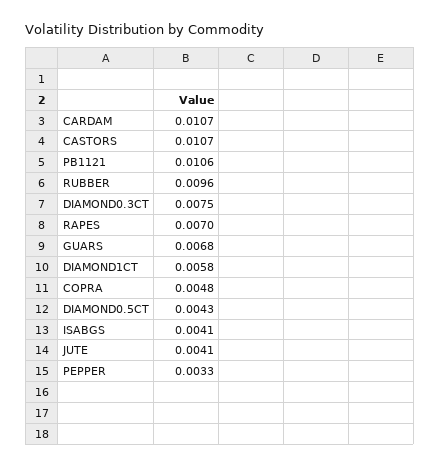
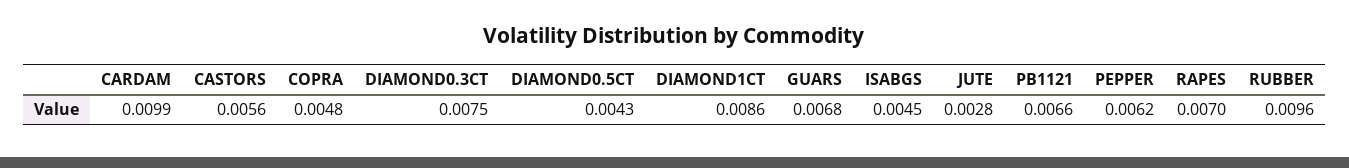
  {
-   "CARDAM": 0.0107,
+   "CARDAM": 0.0099,
-   "CASTORS": 0.0107,
+   "CASTORS": 0.0056,
-   "PB1121": 0.0106,
+   "PB1121": 0.0066,
    "RUBBER": 0.0096,
    "DIAMOND0.3CT": 0.0075,
    "RAPES": 0.007,
    "GUARS": 0.0068,
-   "DIAMOND1CT": 0.0058,
+   "DIAMOND1CT": 0.0086,
    "COPRA": 0.0048,
    "DIAMOND0.5CT": 0.0043,
-   "ISABGS": 0.0041,
+   "ISABGS": 0.0045,
-   "JUTE": 0.0041,
+   "JUTE": 0.0028,
-   "PEPPER": 0.0033
+   "PEPPER": 0.0062
  }

